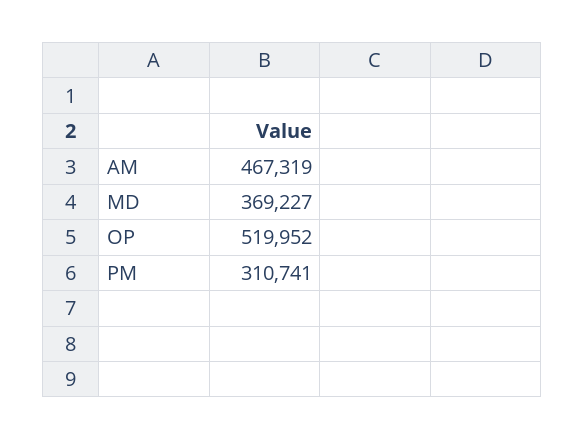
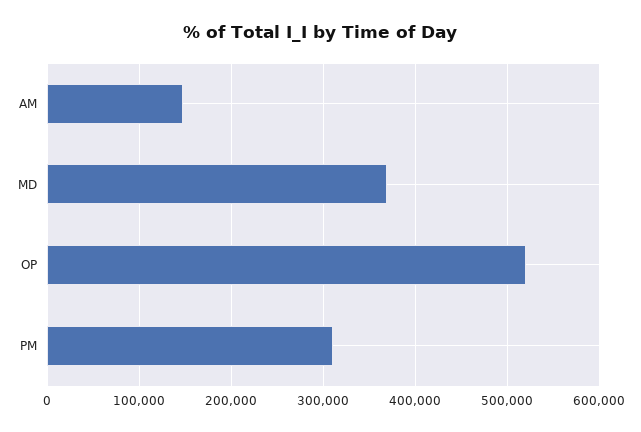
  {
-   "AM": 467319,
+   "AM": 150000,
    "MD": 369227,
    "OP": 519952,
    "PM": 310741
  }

